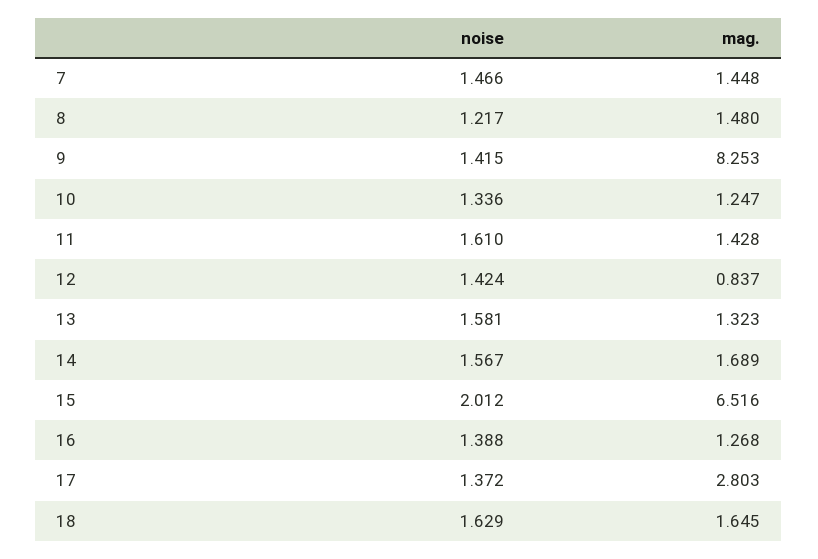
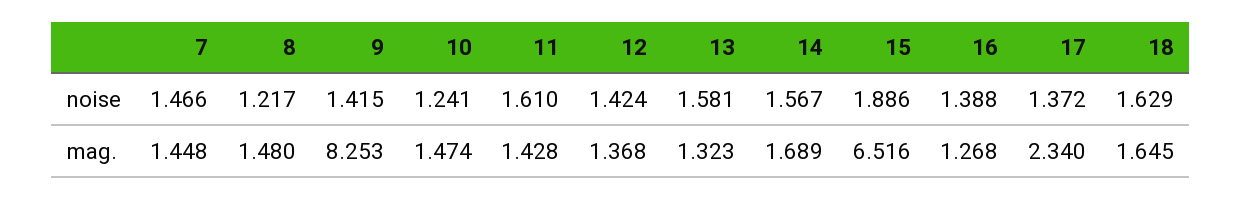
  {
    "noise": {
      "7": 1.466,
      "8": 1.217,
      "9": 1.415,
-     "10": 1.336,
+     "10": 1.241,
      "11": 1.61,
      "12": 1.424,
      "13": 1.581,
      "14": 1.567,
-     "15": 2.012,
+     "15": 1.886,
      "16": 1.388,
      "17": 1.372,
      "18": 1.629
    },
    "mag.": {
      "7": 1.448,
      "8": 1.48,
      "9": 8.253,
-     "10": 1.247,
+     "10": 1.474,
      "11": 1.428,
-     "12": 0.837,
+     "12": 1.368,
      "13": 1.323,
      "14": 1.689,
      "15": 6.516,
      "16": 1.268,
-     "17": 2.803,
+     "17": 2.34,
      "18": 1.645
    }
  }

